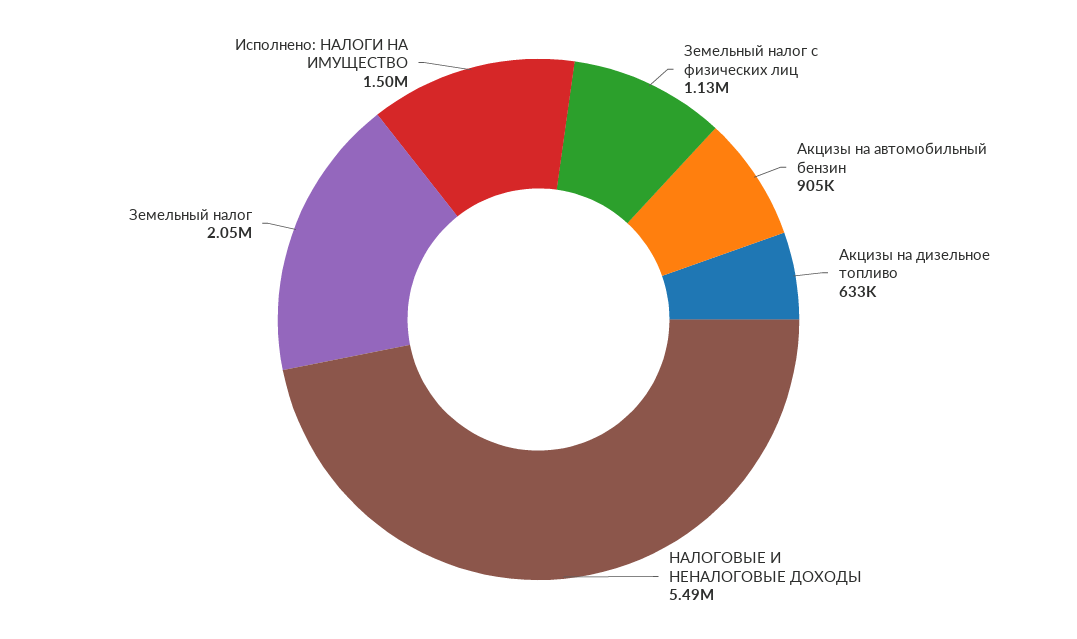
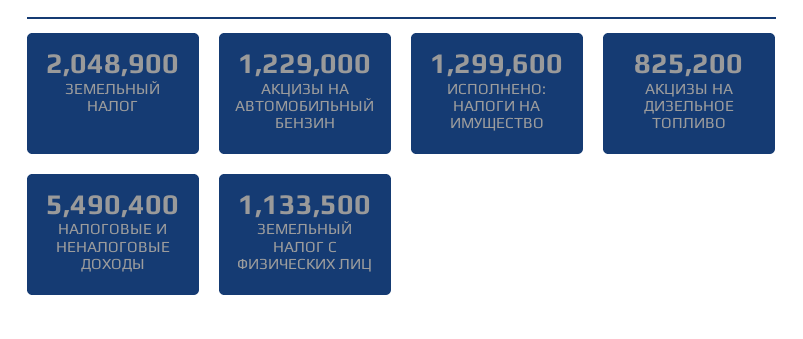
  {
    "Земельный налог с физических лиц": 1133500,
-   "Акцизы на автомобильный бензин": 905000,
+   "Акцизы на автомобильный бензин": 1229000,
-   "Акцизы на дизельное топливо": 633000,
+   "Акцизы на дизельное топливо": 825200,
    "НАЛОГОВЫЕ И НЕНАЛОГОВЫЕ ДОХОДЫ": 5490400,
    "Земельный налог": 2048900,
-   "Исполнено: НАЛОГИ НА ИМУЩЕСТВО": 1500000
+   "Исполнено: НАЛОГИ НА ИМУЩЕСТВО": 1299600
  }

